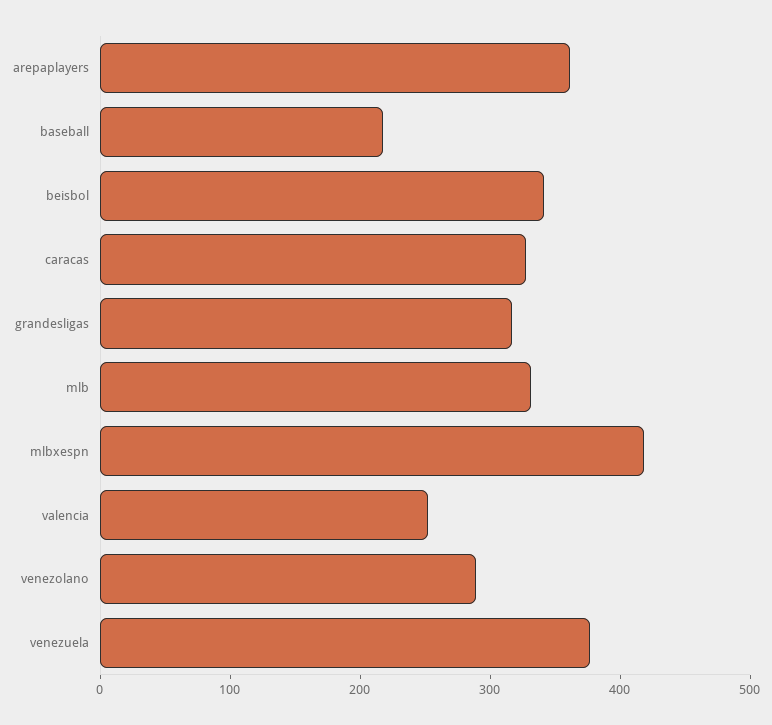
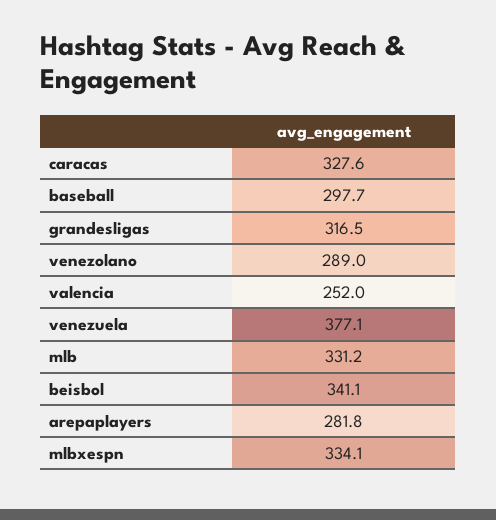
  {
-   "arepaplayers": 360,
+   "arepaplayers": 281.8,
-   "baseball": 220,
+   "baseball": 297.7,
    "beisbol": 341.1,
    "caracas": 327.6,
    "grandesligas": 316.5,
    "mlb": 331.2,
-   "mlbxespn": 420,
+   "mlbxespn": 334.1,
    "valencia": 252,
    "venezolano": 289,
    "venezuela": 377.1
  }

